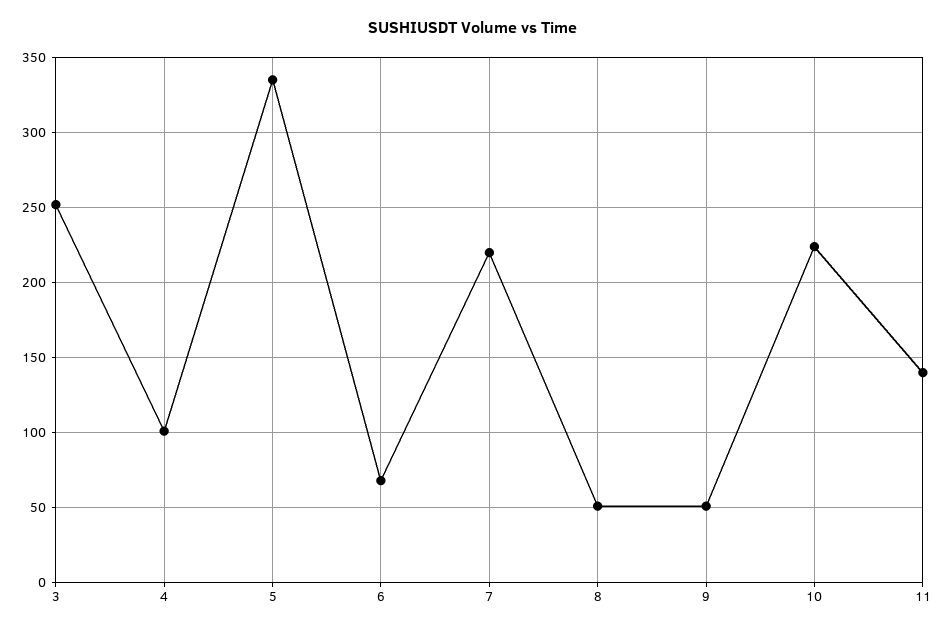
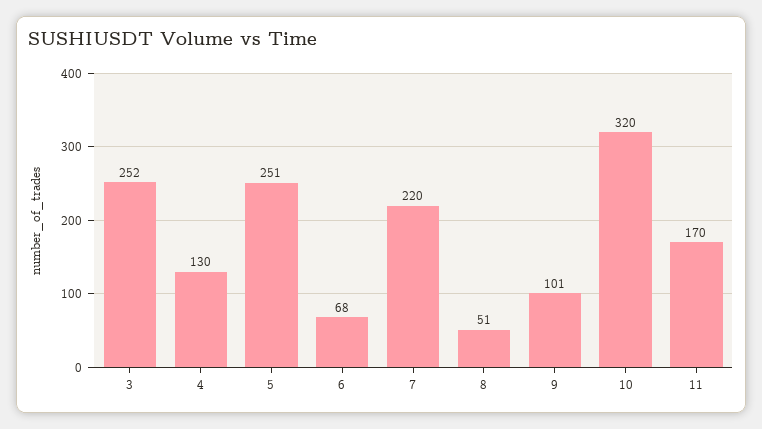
  {
    "3": 252,
-   "4": 100,
+   "4": 130,
-   "5": 335,
+   "5": 251,
    "6": 68,
    "7": 220,
    "8": 51,
-   "9": 50,
+   "9": 101,
-   "10": 225,
+   "10": 320,
-   "11": 140
+   "11": 170
  }

